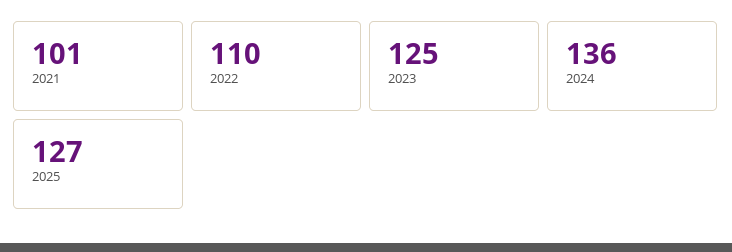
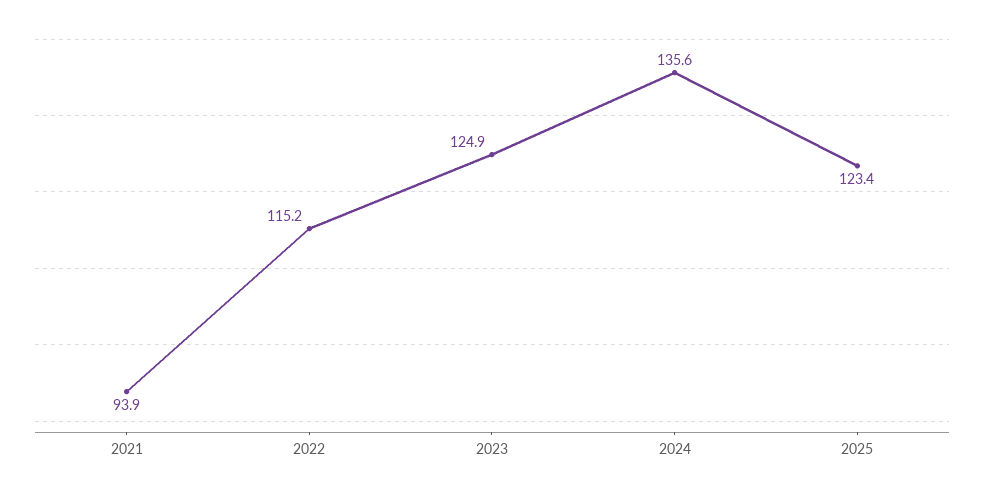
  {
-   "2021": 101,
+   "2021": 93.9,
-   "2022": 110,
+   "2022": 115.2,
    "2023": 124.9,
    "2024": 135.6,
-   "2025": 127
+   "2025": 123.4
  }

